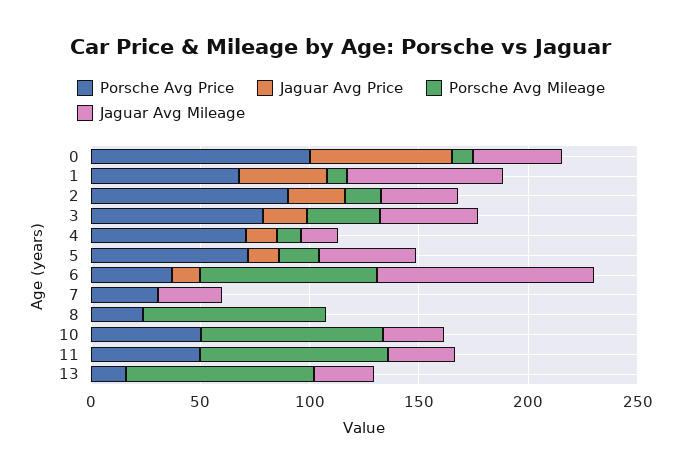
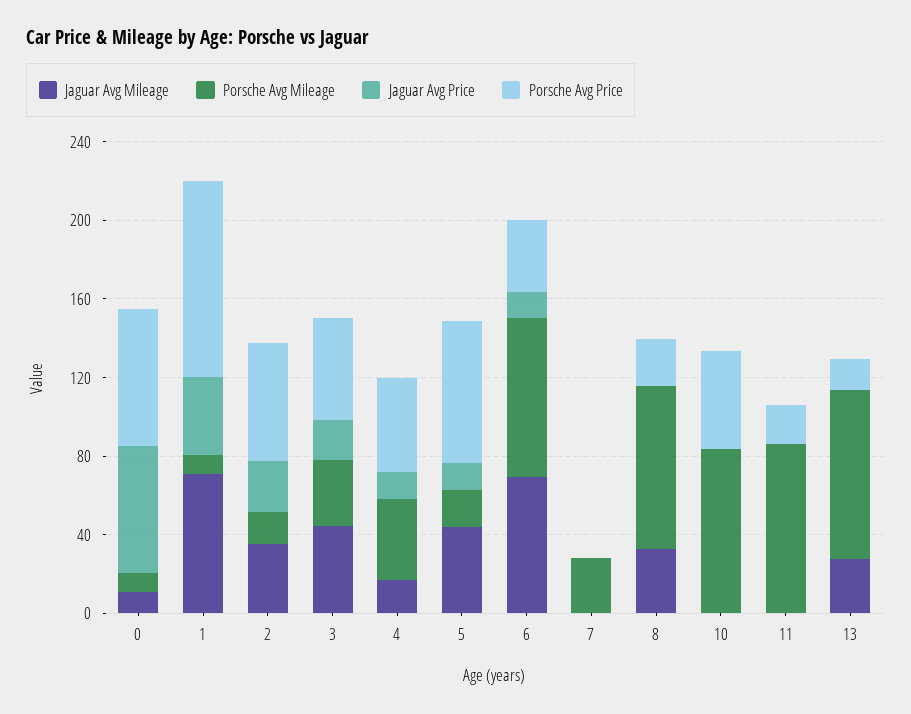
  {
    "Porsche Avg Price": {
-     "0": 100,
+     "0": 70,
-     "1": 70,
+     "1": 100,
-     "2": 90,
+     "2": 60,
-     "3": 80,
+     "3": 50,
-     "4": 70,
+     "4": 50,
      "5": 70,
      "6": 40,
-     "7": 30,
+     "7": 0,
      "8": 20,
      "10": 50,
-     "11": 50,
+     "11": 20,
      "13": 20
    },
    "Jaguar Avg Price": {
      "0": 60,
      "1": 40,
      "2": 30,
      "3": 20,
      "4": 10,
      "5": 10,
      "6": 10,
      "7": 0,
      "8": 0,
      "10": 0,
      "11": 0,
      "13": 0
    },
    "Porsche Avg Mileage": {
      "0": 10,
      "1": 10,
      "2": 20,
      "3": 30,
-     "4": 10,
+     "4": 40,
      "5": 20,
      "6": 80,
-     "7": 0,
+     "7": 30,
      "8": 80,
      "10": 80,
      "11": 90,
      "13": 90
    },
    "Jaguar Avg Mileage": {
-     "0": 40,
+     "0": 10,
      "1": 70,
      "2": 40,
      "3": 40,
      "4": 20,
      "5": 40,
-     "6": 100,
+     "6": 70,
-     "7": 30,
+     "7": 0,
-     "8": 0,
+     "8": 30,
-     "10": 30,
+     "10": 0,
-     "11": 30,
+     "11": 0,
      "13": 30
    }
  }

